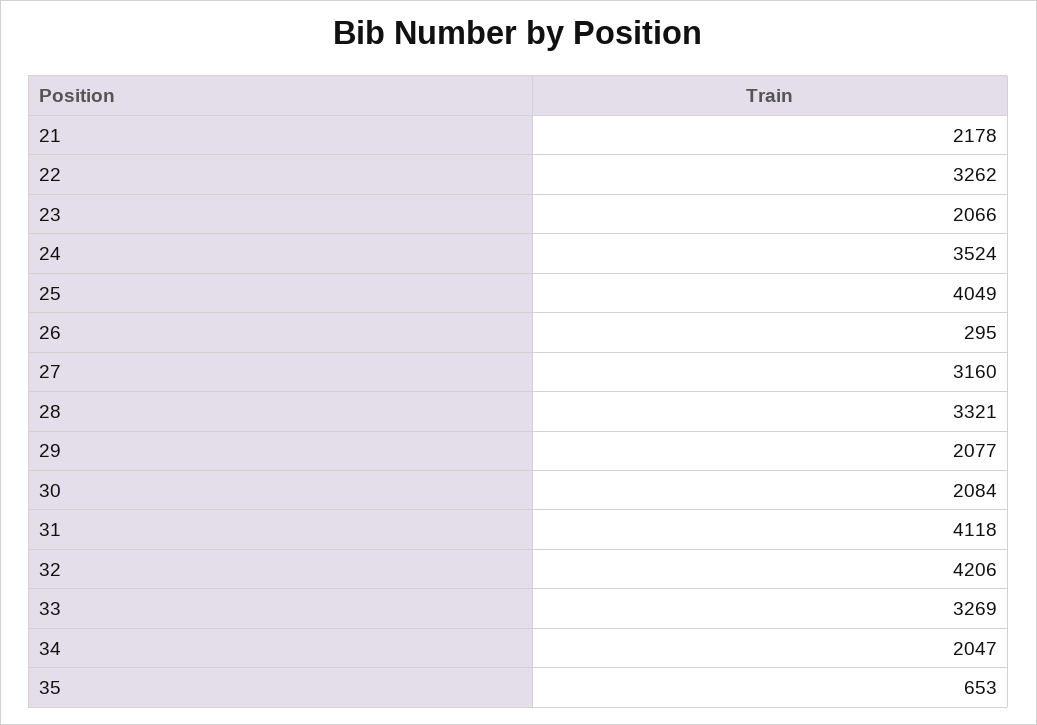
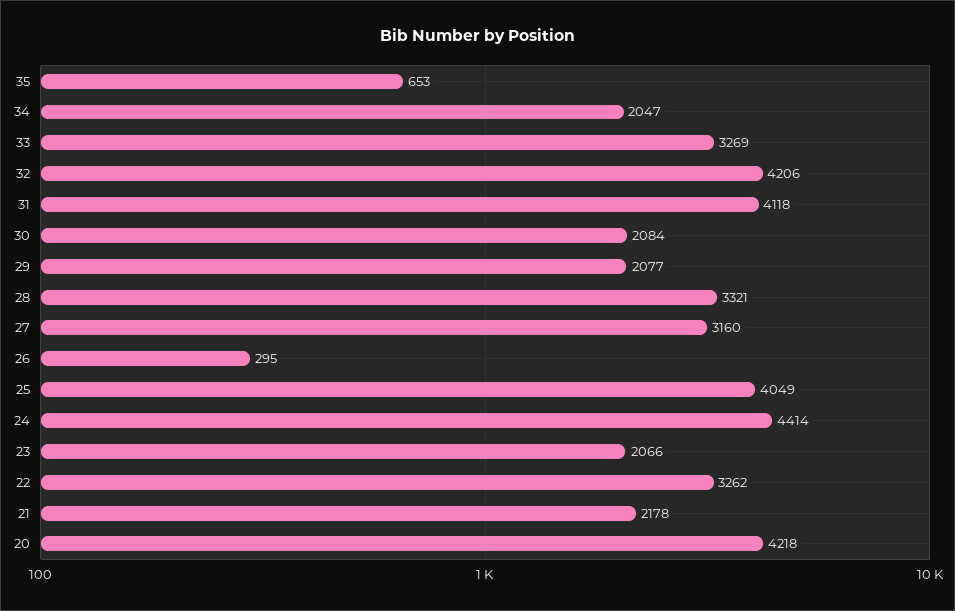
  {
    "21": 2178,
    "22": 3262,
    "23": 2066,
-   "24": 3524,
+   "24": 4414,
    "25": 4049,
    "26": 295,
    "27": 3160,
    "28": 3321,
    "29": 2077,
    "30": 2084,
    "31": 4118,
    "32": 4206,
    "33": 3269,
    "34": 2047,
-   "35": 653
+   "35": 653,
+   "20": 4218
  }

